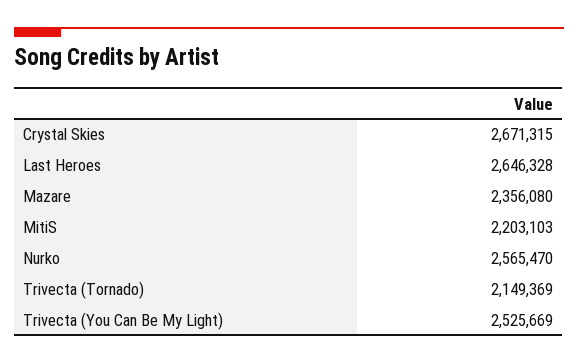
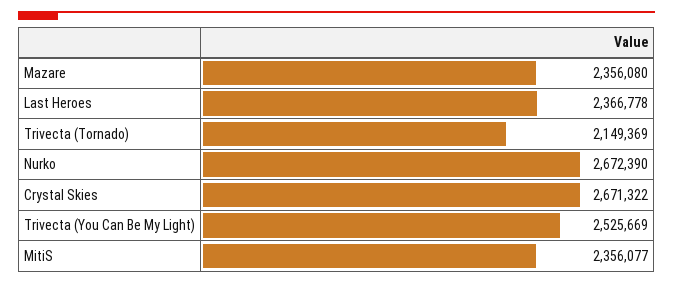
  {
-   "Crystal Skies": 2671315,
+   "Crystal Skies": 2671322,
-   "Last Heroes": 2646328,
+   "Last Heroes": 2366778,
    "Mazare": 2356080,
-   "MitiS": 2203103,
+   "MitiS": 2356077,
-   "Nurko": 2565470,
+   "Nurko": 2672390,
    "Trivecta (Tornado)": 2149369,
    "Trivecta (You Can Be My Light)": 2525669
  }

